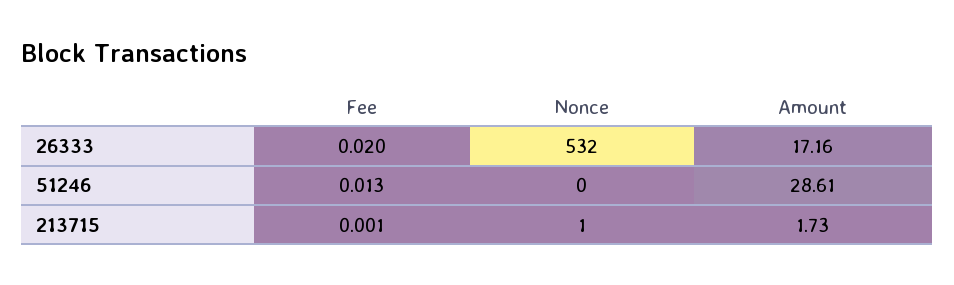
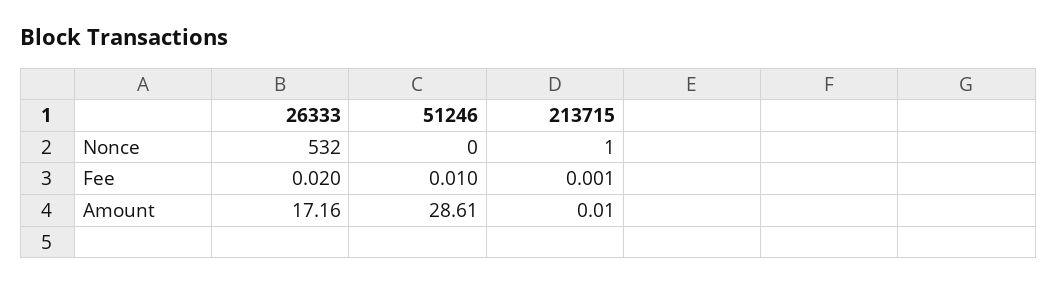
  {
    "Fee": {
      "26333": 0.02,
-     "51246": 0.013,
+     "51246": 0.01,
      "213715": 0.001
    },
    "Nonce": {
      "26333": 532,
      "51246": 0,
      "213715": 1
    },
    "Amount": {
      "26333": 17.16,
      "51246": 28.61,
-     "213715": 1.73
+     "213715": 0.01
    }
  }

